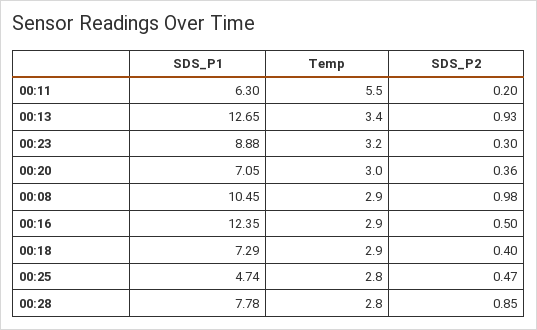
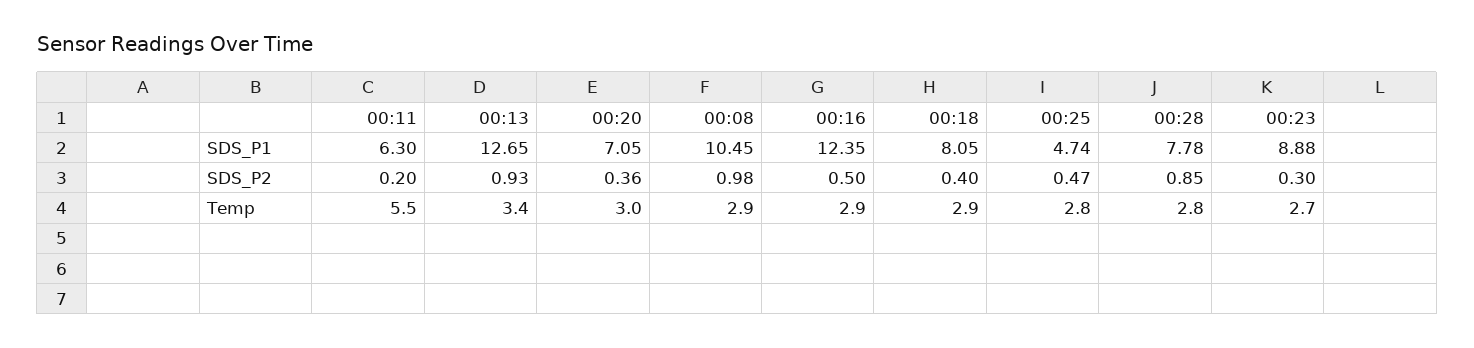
  {
    "SDS_P1": {
      "00:11": 6.3,
      "00:13": 12.65,
      "00:23": 8.88,
      "00:20": 7.05,
      "00:08": 10.45,
      "00:16": 12.35,
-     "00:18": 7.29,
+     "00:18": 8.05,
      "00:25": 4.74,
      "00:28": 7.78
    },
    "Temp": {
      "00:11": 5.5,
      "00:13": 3.4,
-     "00:23": 3.2,
+     "00:23": 2.7,
      "00:20": 3,
      "00:08": 2.9,
      "00:16": 2.9,
      "00:18": 2.9,
      "00:25": 2.8,
      "00:28": 2.8
    },
    "SDS_P2": {
      "00:11": 0.2,
      "00:13": 0.93,
      "00:23": 0.3,
      "00:20": 0.36,
      "00:08": 0.98,
      "00:16": 0.5,
      "00:18": 0.4,
      "00:25": 0.47,
      "00:28": 0.85
    }
  }

